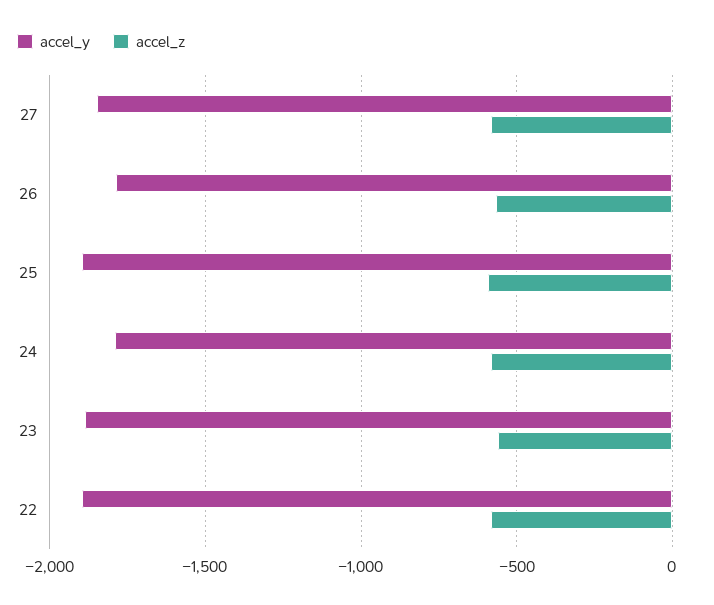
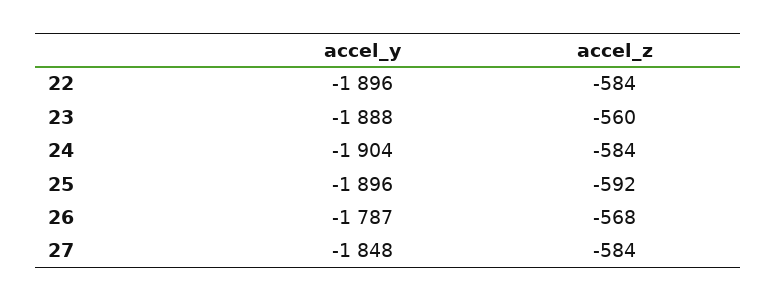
  {
    "accel_y": {
      "27": -1848,
      "26": -1787,
      "25": -1896,
-     "24": -1800,
+     "24": -1904,
      "23": -1888,
      "22": -1896
    },
    "accel_z": {
      "27": -584,
      "26": -568,
      "25": -592,
      "24": -584,
      "23": -560,
      "22": -584
    }
  }

